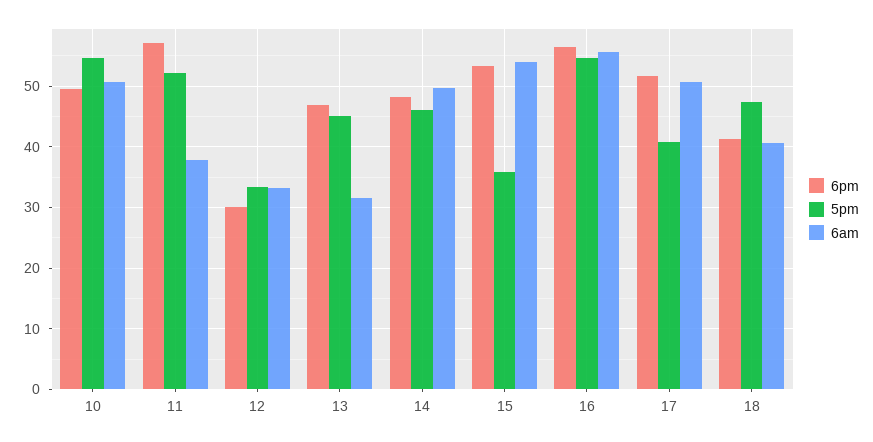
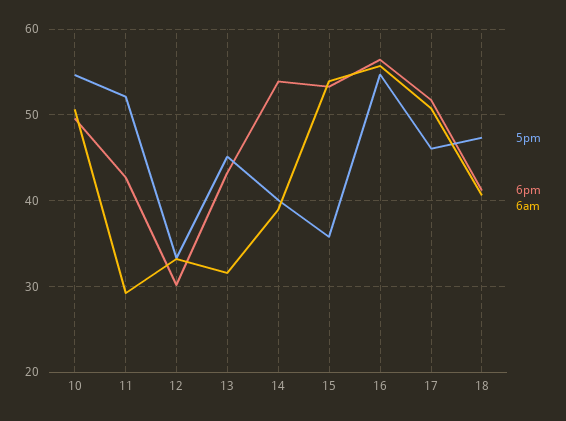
  {
    "6pm": {
      "10": 50,
-     "11": 57,
+     "11": 43,
      "12": 30,
-     "13": 47,
+     "13": 43,
-     "14": 48,
+     "14": 54,
      "15": 53,
      "16": 56,
      "17": 52,
      "18": 41
    },
    "5pm": {
      "10": 55,
      "11": 52,
      "12": 33,
      "13": 45,
-     "14": 46,
+     "14": 40,
      "15": 36,
      "16": 55,
-     "17": 41,
+     "17": 46,
      "18": 47
    },
    "6am": {
      "10": 51,
-     "11": 38,
+     "11": 29,
      "12": 33,
      "13": 32,
-     "14": 50,
+     "14": 39,
      "15": 54,
      "16": 56,
      "17": 51,
      "18": 41
    }
  }

